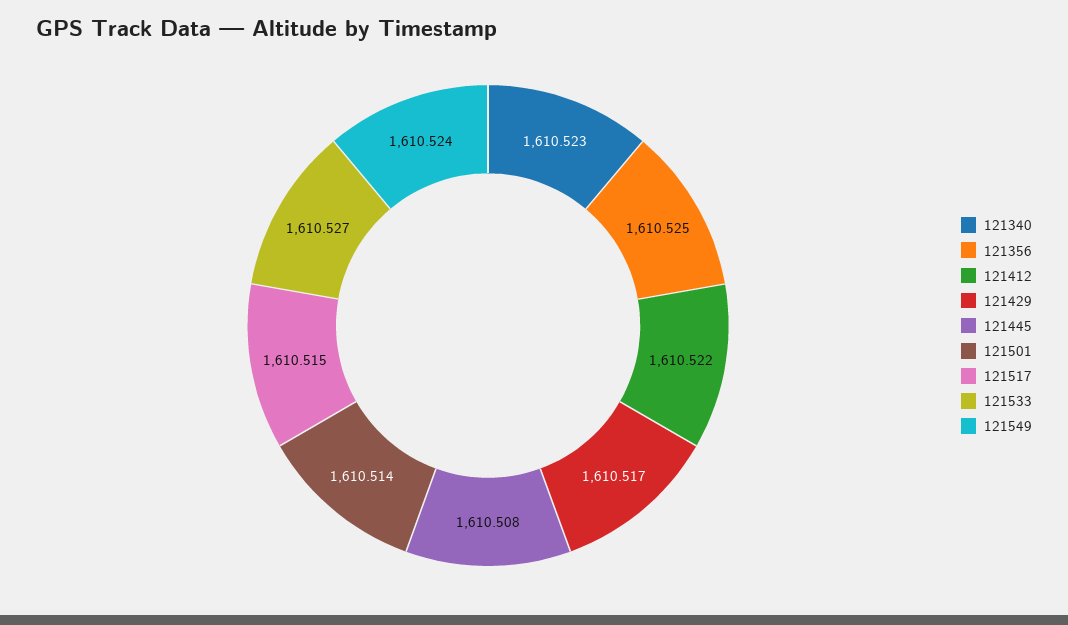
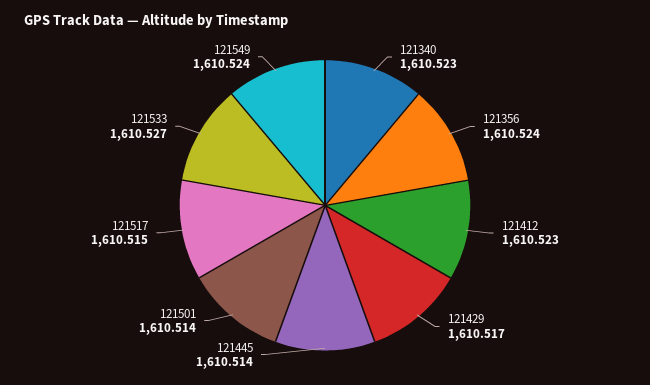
  {
    "121340": 1610.523,
-   "121356": 1610.525,
+   "121356": 1610.524,
-   "121412": 1610.522,
+   "121412": 1610.523,
    "121429": 1610.517,
-   "121445": 1610.508,
+   "121445": 1610.514,
    "121501": 1610.514,
    "121517": 1610.515,
    "121533": 1610.527,
    "121549": 1610.524
  }

